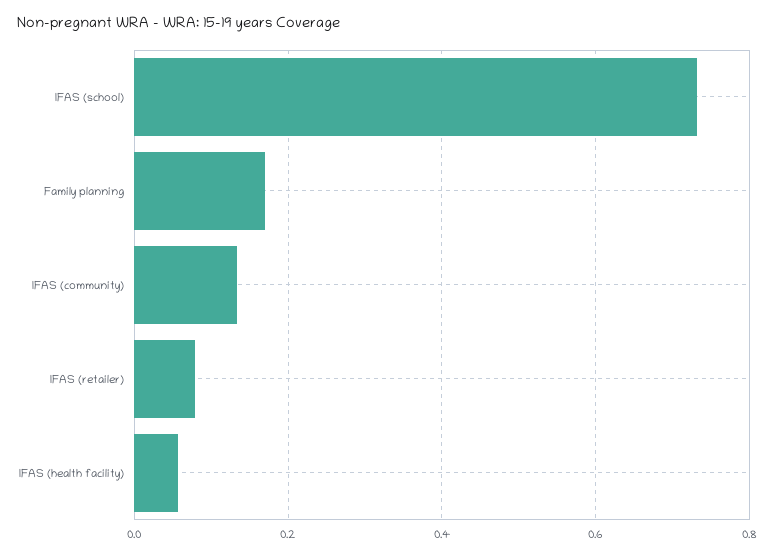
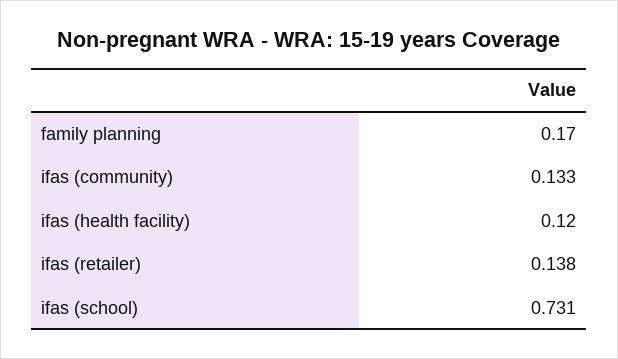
  {
    "IFAS (school)": 0.731,
    "Family planning": 0.17,
    "IFAS (community)": 0.133,
-   "IFAS (retailer)": 0.08,
+   "IFAS (retailer)": 0.138,
-   "IFAS (health facility)": 0.06
+   "IFAS (health facility)": 0.12
  }

